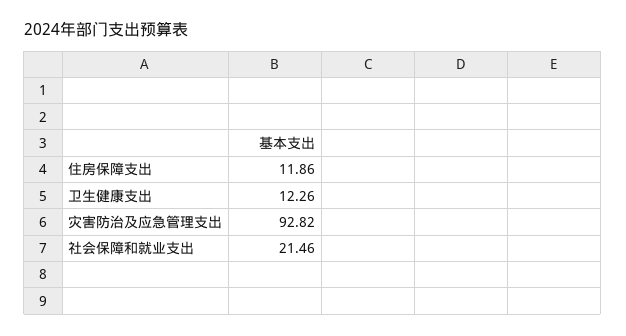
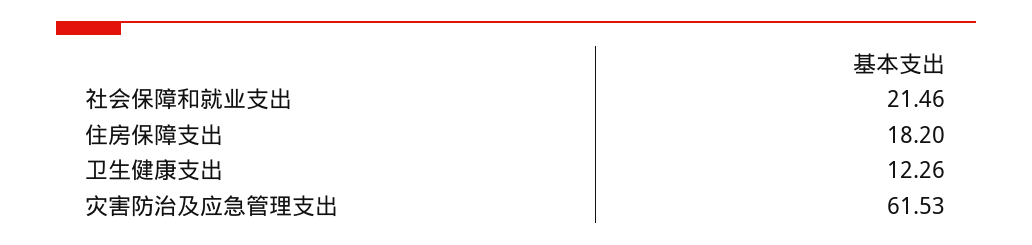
  {
-   "住房保障支出": 11.86,
+   "住房保障支出": 18.2,
    "卫生健康支出": 12.26,
-   "灾害防治及应急管理支出": 92.82,
+   "灾害防治及应急管理支出": 61.53,
    "社会保障和就业支出": 21.46
  }

